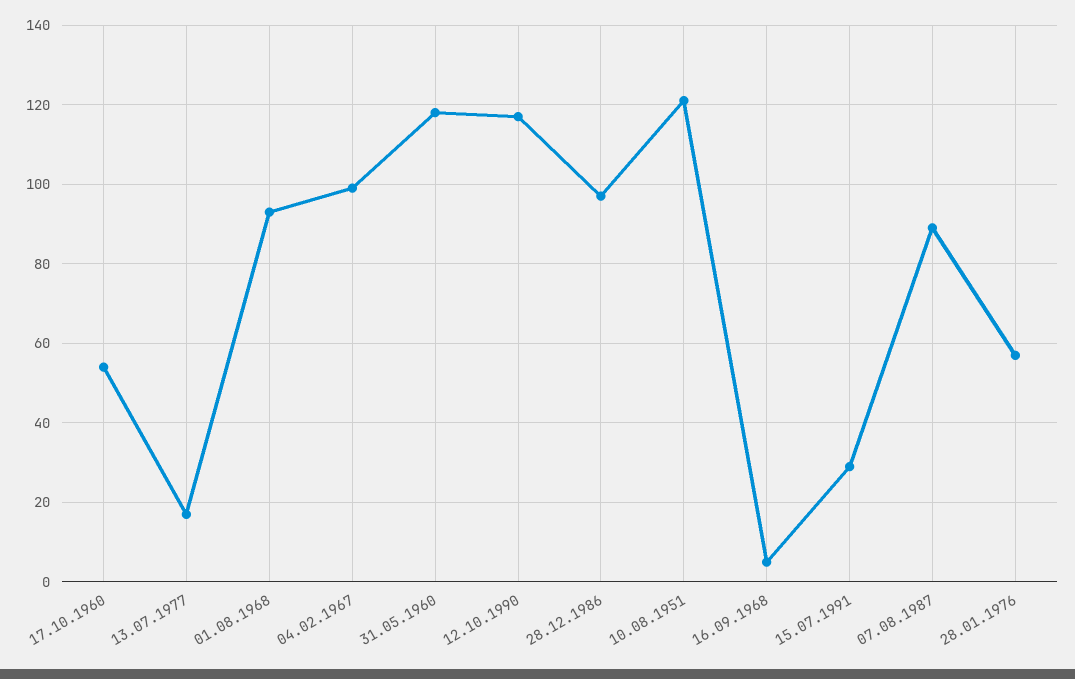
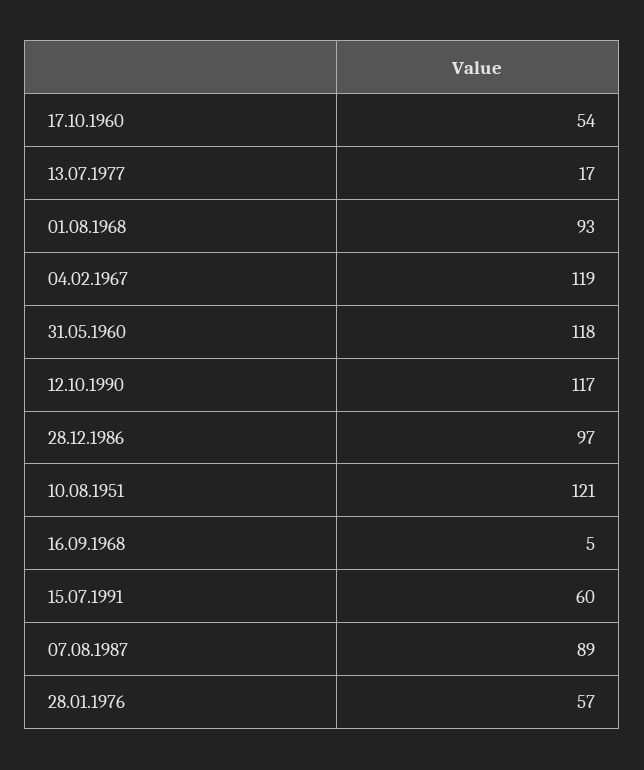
  {
    "17.10.1960": 54,
    "13.07.1977": 17,
    "01.08.1968": 93,
-   "04.02.1967": 100,
+   "04.02.1967": 119,
    "31.05.1960": 118,
    "12.10.1990": 117,
    "28.12.1986": 97,
    "10.08.1951": 121,
    "16.09.1968": 5,
-   "15.07.1991": 30,
+   "15.07.1991": 60,
    "07.08.1987": 89,
    "28.01.1976": 57
  }

